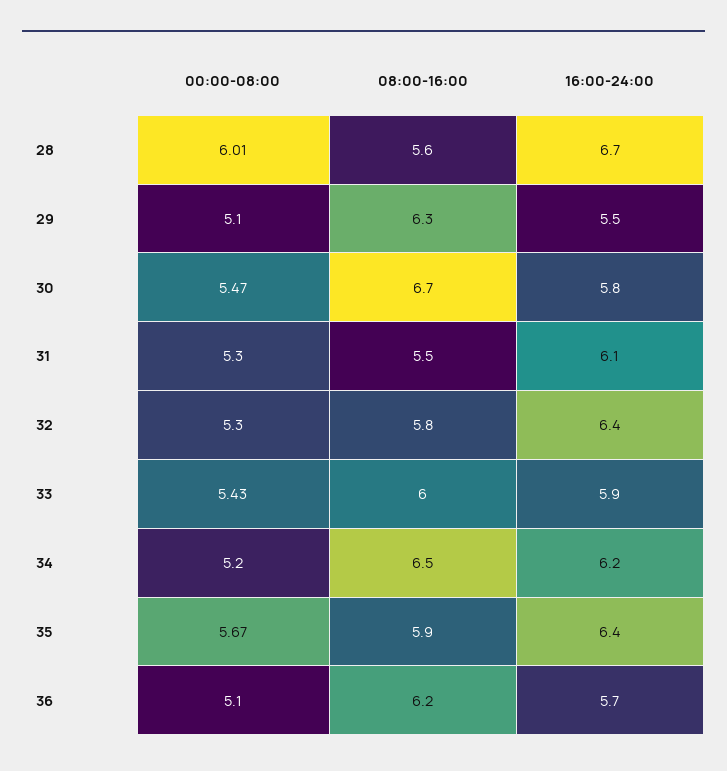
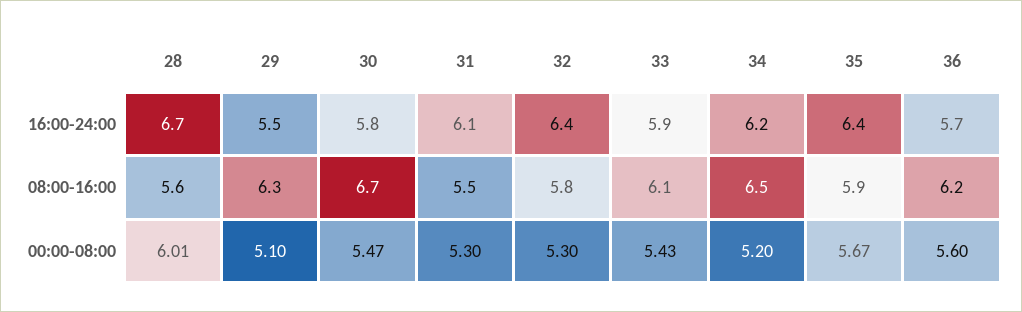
  {
    "00:00-08:00": {
      "28": 6.01,
      "29": 5.1,
      "30": 5.47,
      "31": 5.3,
      "32": 5.3,
      "33": 5.43,
      "34": 5.2,
      "35": 5.67,
-     "36": 5.1
+     "36": 5.6
    },
    "08:00-16:00": {
      "28": 5.6,
      "29": 6.3,
      "30": 6.7,
      "31": 5.5,
      "32": 5.8,
-     "33": 6,
+     "33": 6.1,
      "34": 6.5,
      "35": 5.9,
      "36": 6.2
    },
    "16:00-24:00": {
      "28": 6.7,
      "29": 5.5,
      "30": 5.8,
      "31": 6.1,
      "32": 6.4,
      "33": 5.9,
      "34": 6.2,
      "35": 6.4,
      "36": 5.7
    }
  }

